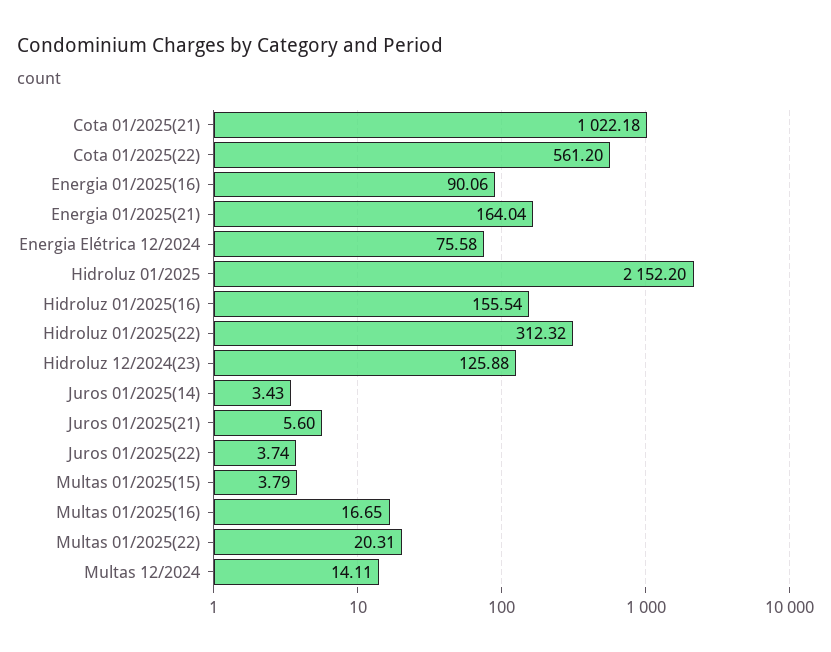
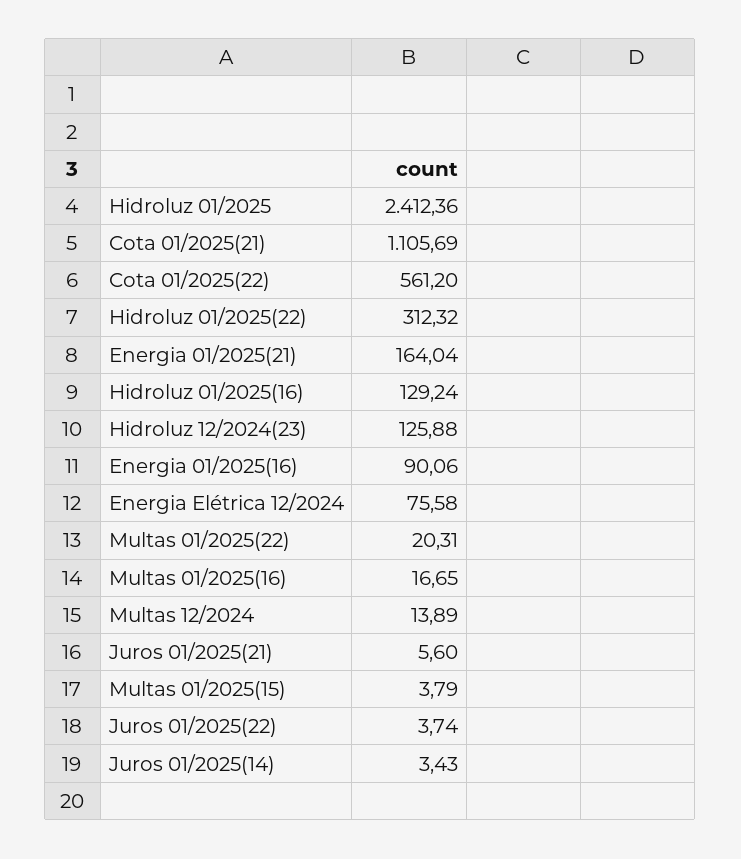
  {
-   "Cota 01/2025(21)": 1022.18,
+   "Cota 01/2025(21)": 1105.69,
    "Cota 01/2025(22)": 561.2,
    "Energia 01/2025(16)": 90.06,
    "Energia 01/2025(21)": 164.04,
    "Energia Elétrica 12/2024": 75.58,
-   "Hidroluz 01/2025": 2152.2,
+   "Hidroluz 01/2025": 2412.36,
-   "Hidroluz 01/2025(16)": 155.54,
+   "Hidroluz 01/2025(16)": 129.24,
    "Hidroluz 01/2025(22)": 312.32,
    "Hidroluz 12/2024(23)": 125.88,
    "Juros 01/2025(14)": 3.43,
    "Juros 01/2025(21)": 5.6,
    "Juros 01/2025(22)": 3.74,
    "Multas 01/2025(15)": 3.79,
    "Multas 01/2025(16)": 16.65,
    "Multas 01/2025(22)": 20.31,
-   "Multas 12/2024": 14.11
+   "Multas 12/2024": 13.89
  }

